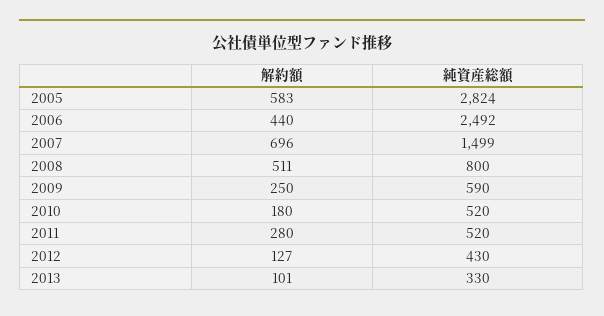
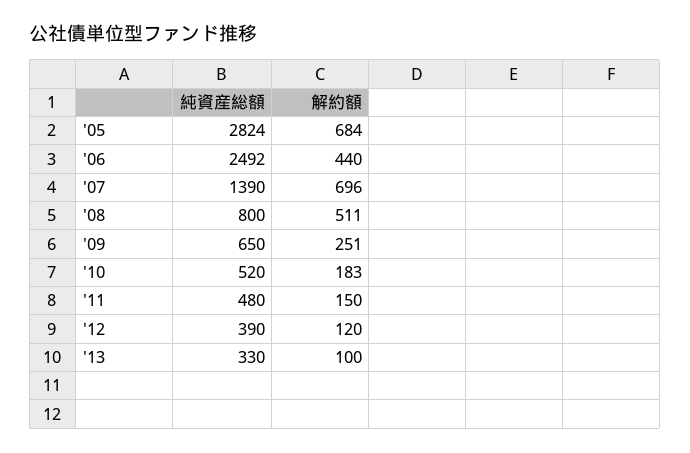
  {
    "解約額": {
-     "2005": 583,
+     "2005": 684,
      "2006": 440,
      "2007": 696,
      "2008": 511,
-     "2009": 250,
+     "2009": 251,
-     "2010": 180,
+     "2010": 183,
-     "2011": 280,
+     "2011": 150,
-     "2012": 127,
+     "2012": 120,
-     "2013": 101
+     "2013": 100
    },
    "純資産総額": {
      "2005": 2824,
      "2006": 2492,
-     "2007": 1499,
+     "2007": 1390,
      "2008": 800,
-     "2009": 590,
+     "2009": 650,
      "2010": 520,
-     "2011": 520,
+     "2011": 480,
-     "2012": 430,
+     "2012": 390,
      "2013": 330
    }
  }

